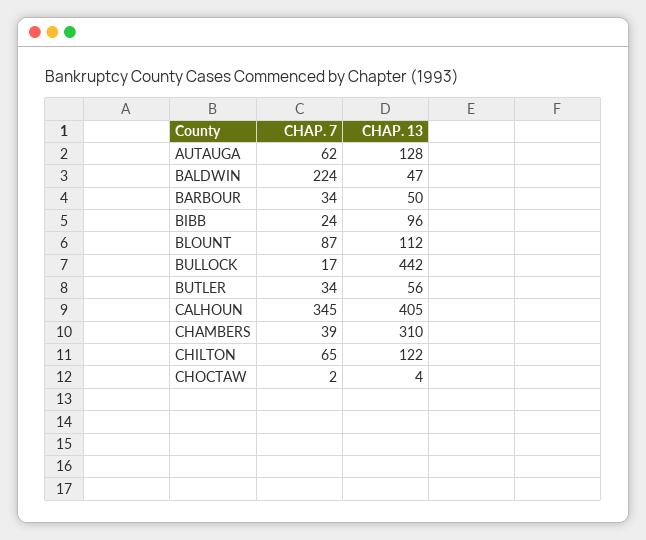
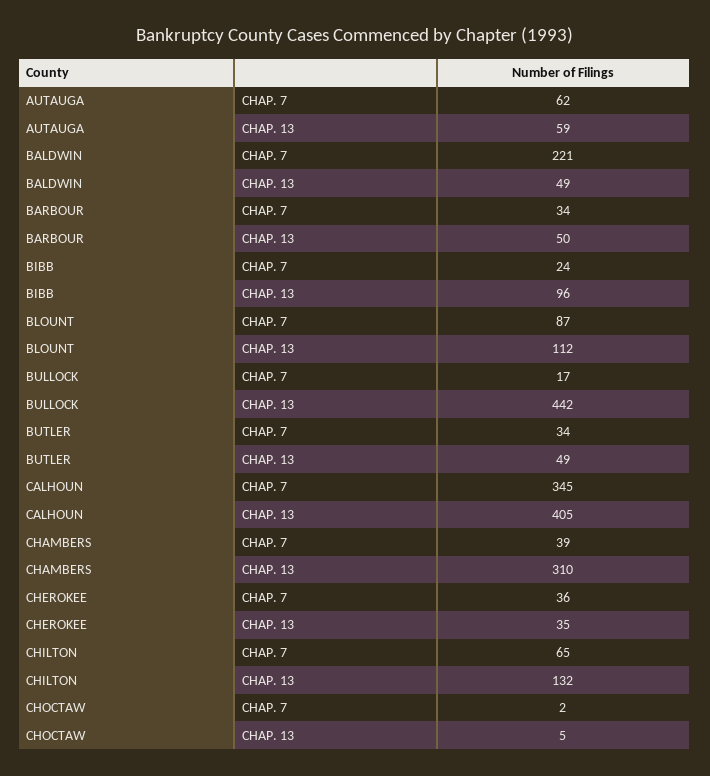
  {
    "CHAP. 7": {
      "AUTAUGA": 62,
-     "BALDWIN": 224,
+     "BALDWIN": 221,
      "BARBOUR": 34,
      "BIBB": 24,
      "BLOUNT": 87,
      "BULLOCK": 17,
      "BUTLER": 34,
      "CALHOUN": 345,
      "CHAMBERS": 39,
      "CHILTON": 65,
-     "CHOCTAW": 2
+     "CHOCTAW": 2,
+     "CHEROKEE": 36
    },
    "CHAP. 13": {
-     "AUTAUGA": 128,
+     "AUTAUGA": 59,
-     "BALDWIN": 47,
+     "BALDWIN": 49,
      "BARBOUR": 50,
      "BIBB": 96,
      "BLOUNT": 112,
      "BULLOCK": 442,
-     "BUTLER": 56,
+     "BUTLER": 49,
      "CALHOUN": 405,
      "CHAMBERS": 310,
-     "CHILTON": 122,
+     "CHILTON": 132,
-     "CHOCTAW": 4
+     "CHOCTAW": 5,
+     "CHEROKEE": 35
    }
  }

